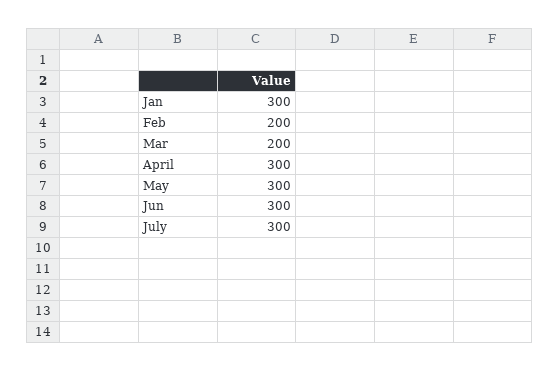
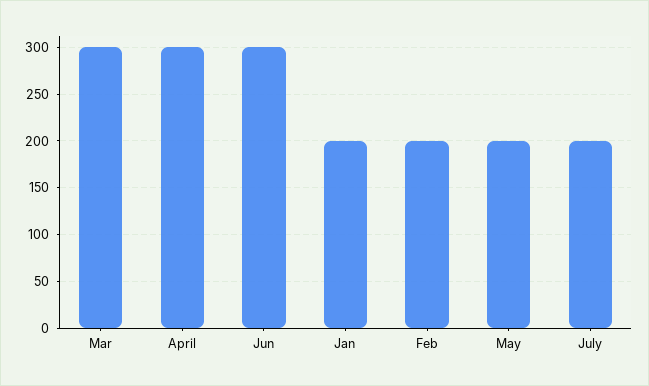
  {
-   "Jan": 300,
+   "Jan": 200,
    "Feb": 200,
-   "Mar": 200,
+   "Mar": 300,
    "April": 300,
-   "May": 300,
+   "May": 200,
    "Jun": 300,
-   "July": 300
+   "July": 200
  }

